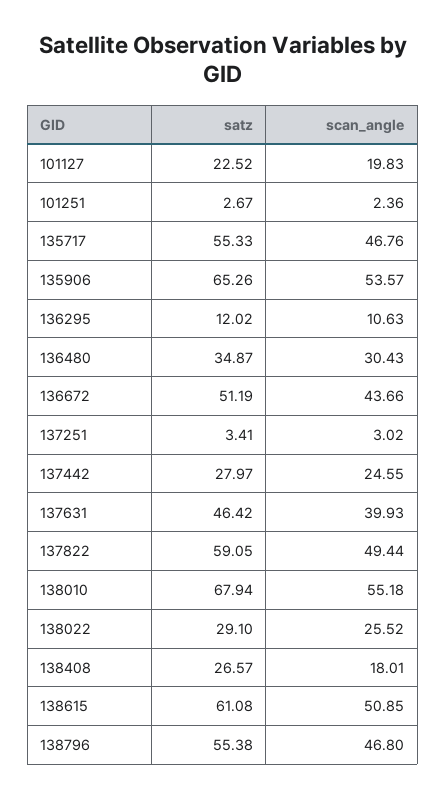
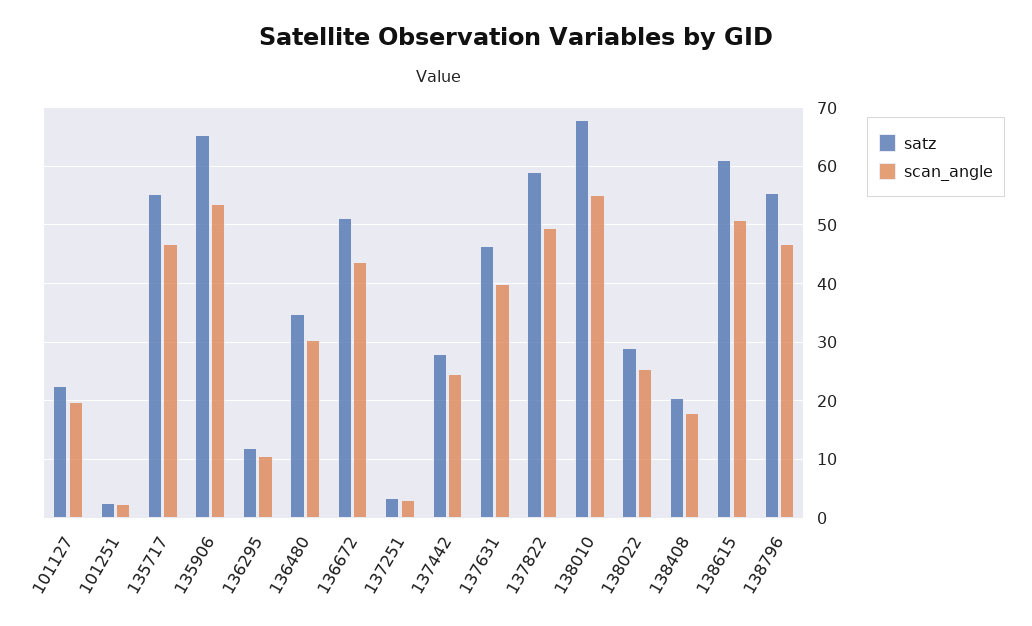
  {
    "satz": {
      "101127": 22.52,
      "101251": 2.67,
      "135717": 55.33,
      "135906": 65.26,
      "136295": 12.02,
      "136480": 34.87,
      "136672": 51.19,
      "137251": 3.41,
      "137442": 27.97,
      "137631": 46.42,
      "137822": 59.05,
      "138010": 67.94,
      "138022": 29.1,
-     "138408": 26.57,
+     "138408": 20,
      "138615": 61.08,
      "138796": 55.38
    },
    "scan_angle": {
      "101127": 19.83,
      "101251": 2.36,
      "135717": 46.76,
      "135906": 53.57,
      "136295": 10.63,
      "136480": 30.43,
      "136672": 43.66,
      "137251": 3.02,
      "137442": 24.55,
      "137631": 39.93,
      "137822": 49.44,
      "138010": 55.18,
      "138022": 25.52,
      "138408": 18.01,
      "138615": 50.85,
      "138796": 46.8
    }
  }

